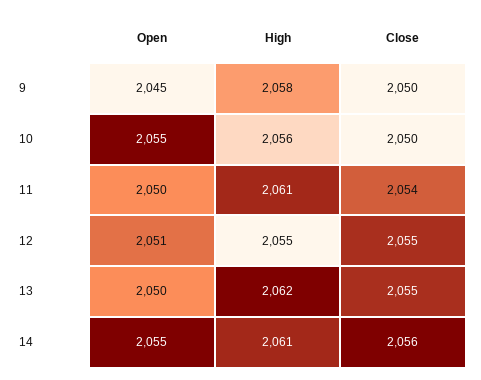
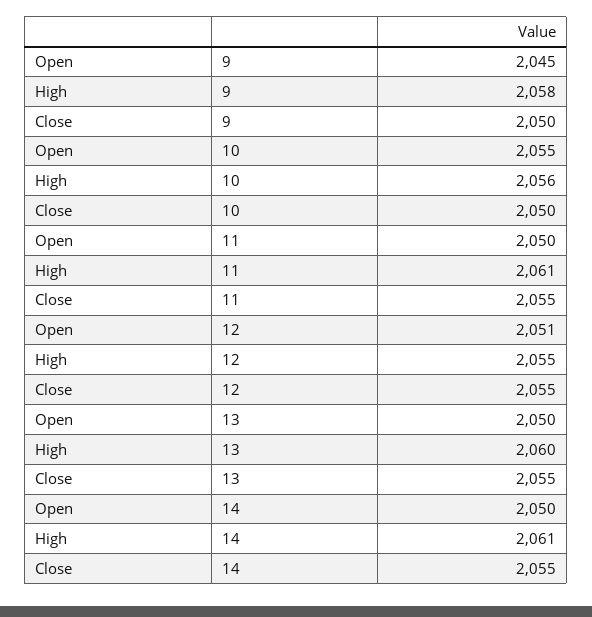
  {
    "Open": {
      "9": 2045,
      "10": 2055,
      "11": 2050,
      "12": 2051,
      "13": 2050,
-     "14": 2055
+     "14": 2050
    },
    "High": {
      "9": 2058,
      "10": 2056,
      "11": 2061,
      "12": 2055,
-     "13": 2062,
+     "13": 2060,
      "14": 2061
    },
    "Close": {
      "9": 2050,
      "10": 2050,
-     "11": 2054,
+     "11": 2055,
      "12": 2055,
      "13": 2055,
-     "14": 2056
+     "14": 2055
    }
  }

